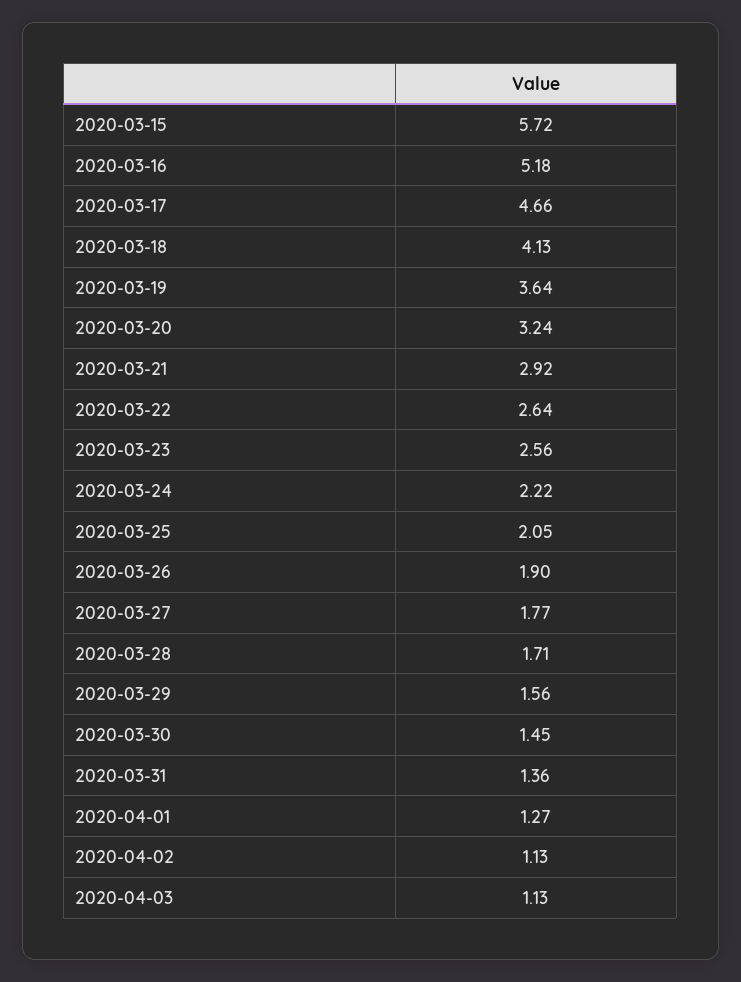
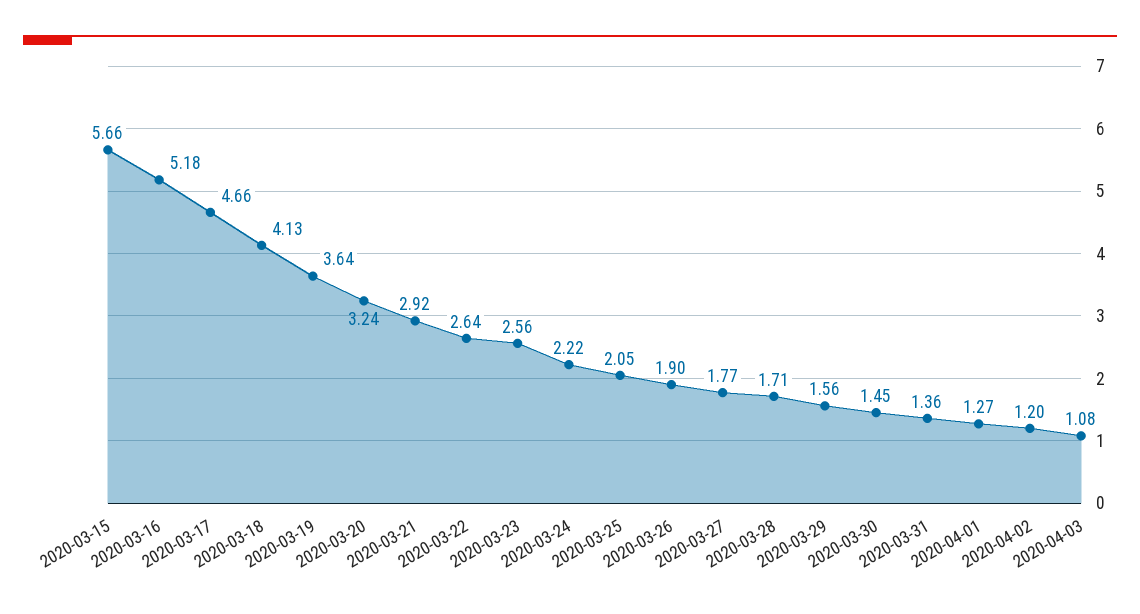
  {
-   "2020-03-15": 5.72,
+   "2020-03-15": 5.66,
    "2020-03-16": 5.18,
    "2020-03-17": 4.66,
    "2020-03-18": 4.13,
    "2020-03-19": 3.64,
    "2020-03-20": 3.24,
    "2020-03-21": 2.92,
    "2020-03-22": 2.64,
    "2020-03-23": 2.56,
    "2020-03-24": 2.22,
    "2020-03-25": 2.05,
    "2020-03-26": 1.9,
    "2020-03-27": 1.77,
    "2020-03-28": 1.71,
    "2020-03-29": 1.56,
    "2020-03-30": 1.45,
    "2020-03-31": 1.36,
    "2020-04-01": 1.27,
-   "2020-04-02": 1.13,
+   "2020-04-02": 1.2,
-   "2020-04-03": 1.13
+   "2020-04-03": 1.08
  }

